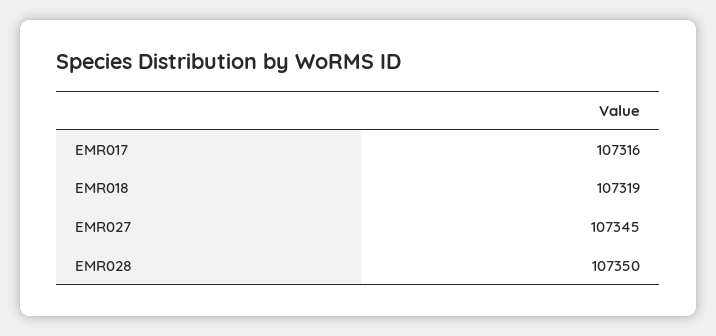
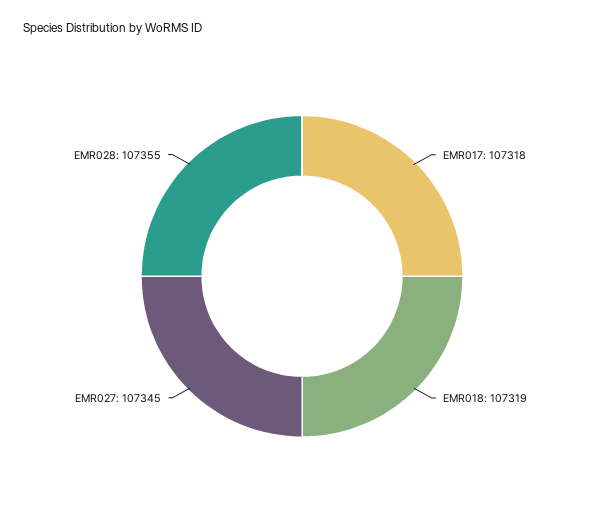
  {
-   "EMR017": 107316,
+   "EMR017": 107318,
    "EMR018": 107319,
    "EMR027": 107345,
-   "EMR028": 107350
+   "EMR028": 107355
  }

